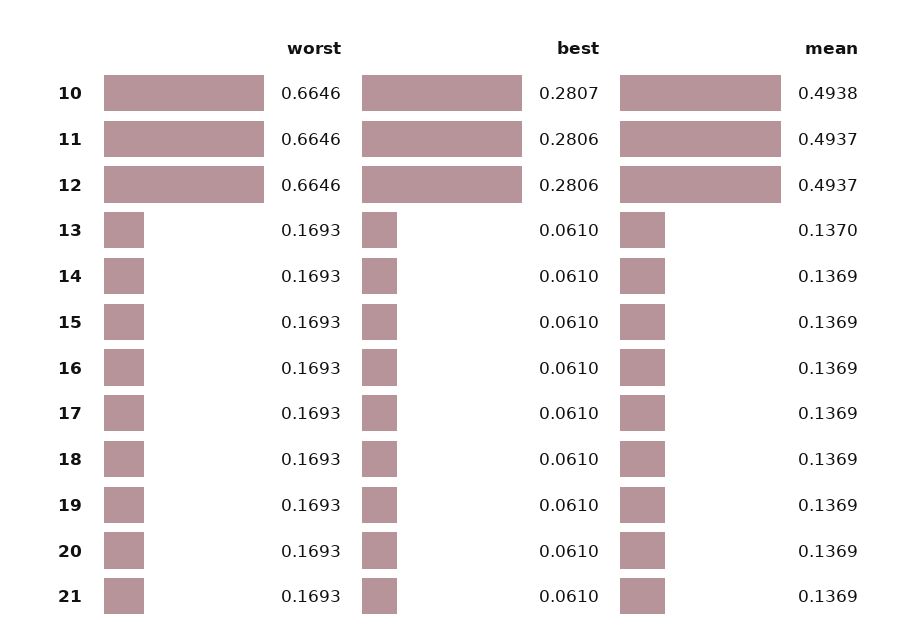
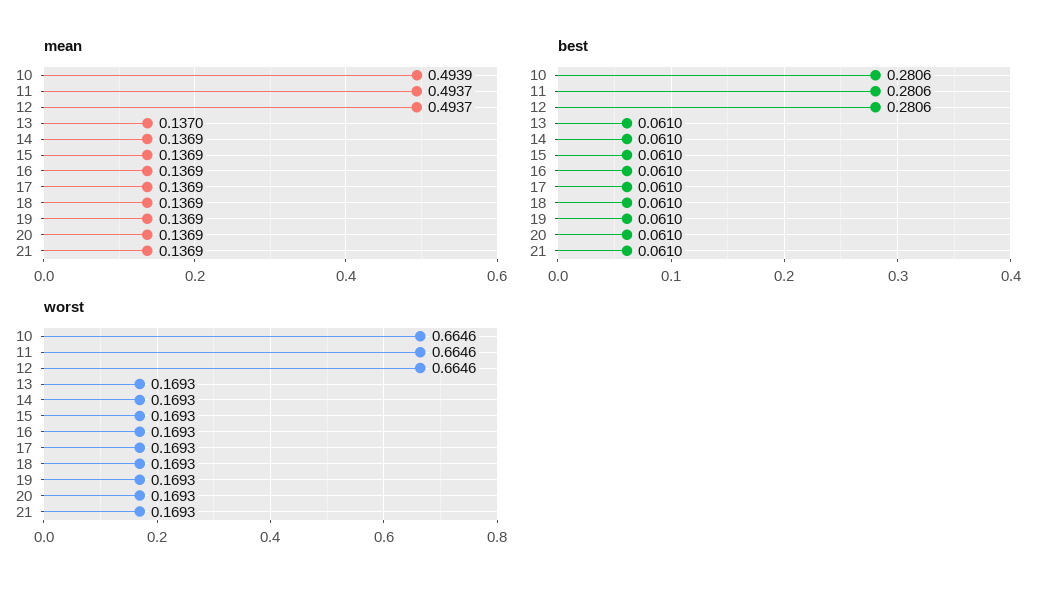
  {
    "worst": {
      "10": 0.6646,
      "11": 0.6646,
      "12": 0.6646,
      "13": 0.1693,
      "14": 0.1693,
      "15": 0.1693,
      "16": 0.1693,
      "17": 0.1693,
      "18": 0.1693,
      "19": 0.1693,
      "20": 0.1693,
      "21": 0.1693
    },
    "best": {
-     "10": 0.2807,
+     "10": 0.2806,
      "11": 0.2806,
      "12": 0.2806,
      "13": 0.061,
      "14": 0.061,
      "15": 0.061,
      "16": 0.061,
      "17": 0.061,
      "18": 0.061,
      "19": 0.061,
      "20": 0.061,
      "21": 0.061
    },
    "mean": {
-     "10": 0.4938,
+     "10": 0.4939,
      "11": 0.4937,
      "12": 0.4937,
      "13": 0.137,
      "14": 0.1369,
      "15": 0.1369,
      "16": 0.1369,
      "17": 0.1369,
      "18": 0.1369,
      "19": 0.1369,
      "20": 0.1369,
      "21": 0.1369
    }
  }

